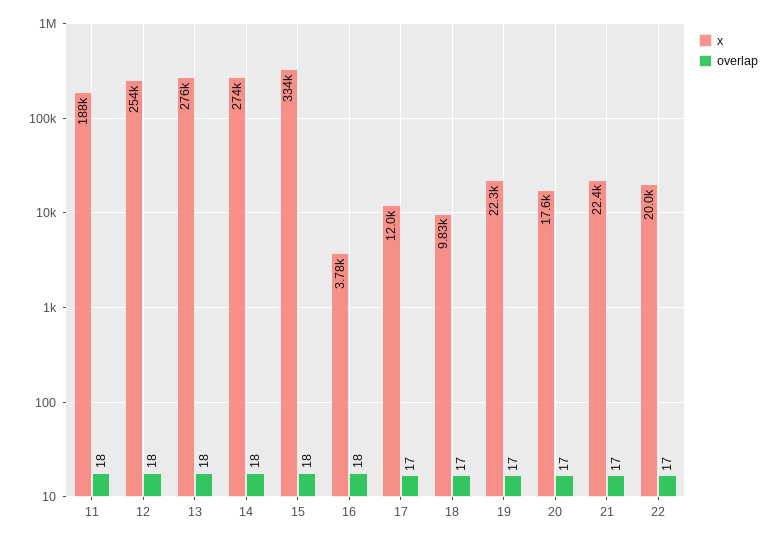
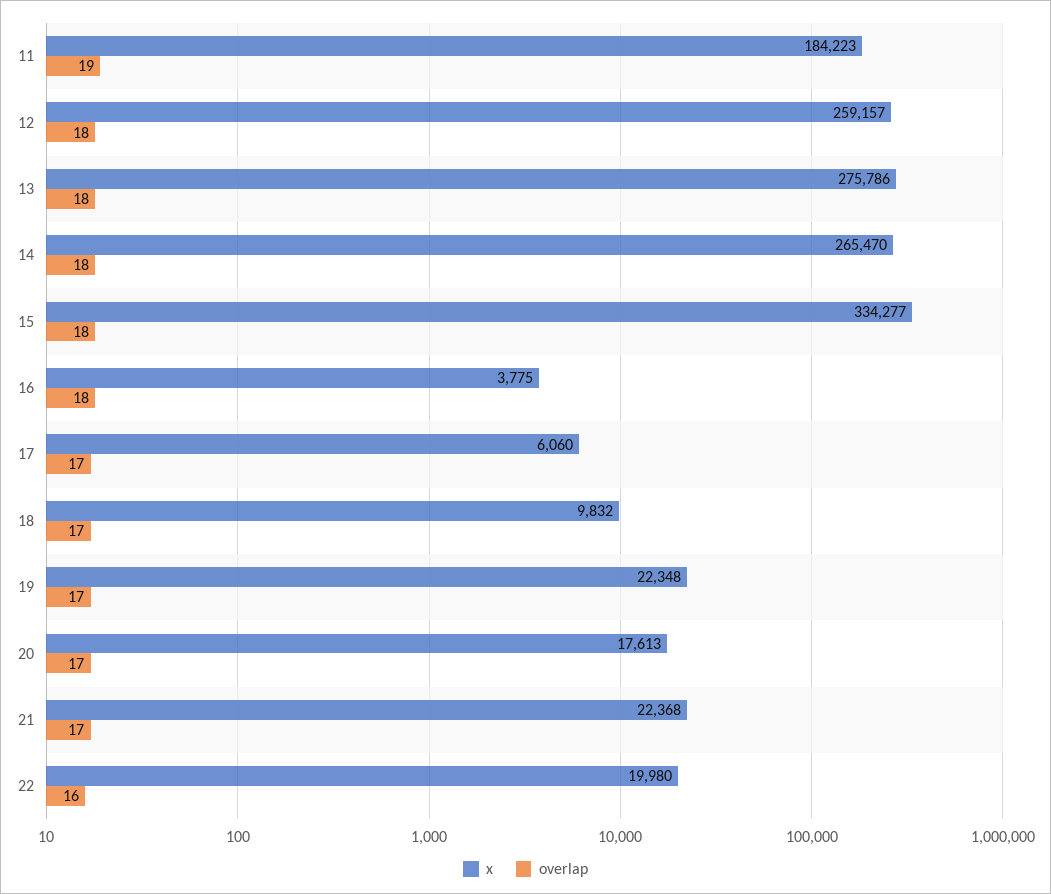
  {
    "x": {
-     "11": 188000,
+     "11": 184223,
-     "12": 254000,
+     "12": 259157,
      "13": 275786,
-     "14": 274000,
+     "14": 265470,
      "15": 334277,
      "16": 3775,
-     "17": 12000,
+     "17": 6060,
      "18": 9832,
      "19": 22348,
      "20": 17613,
      "21": 22368,
      "22": 19980
    },
    "overlap": {
-     "11": 18,
+     "11": 19,
      "12": 18,
      "13": 18,
      "14": 18,
      "15": 18,
      "16": 18,
      "17": 17,
      "18": 17,
      "19": 17,
      "20": 17,
      "21": 17,
-     "22": 17
+     "22": 16
    }
  }

